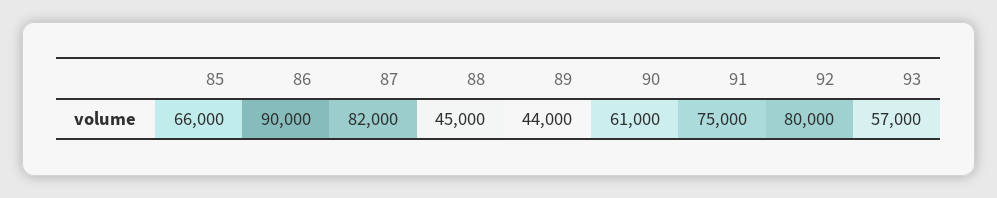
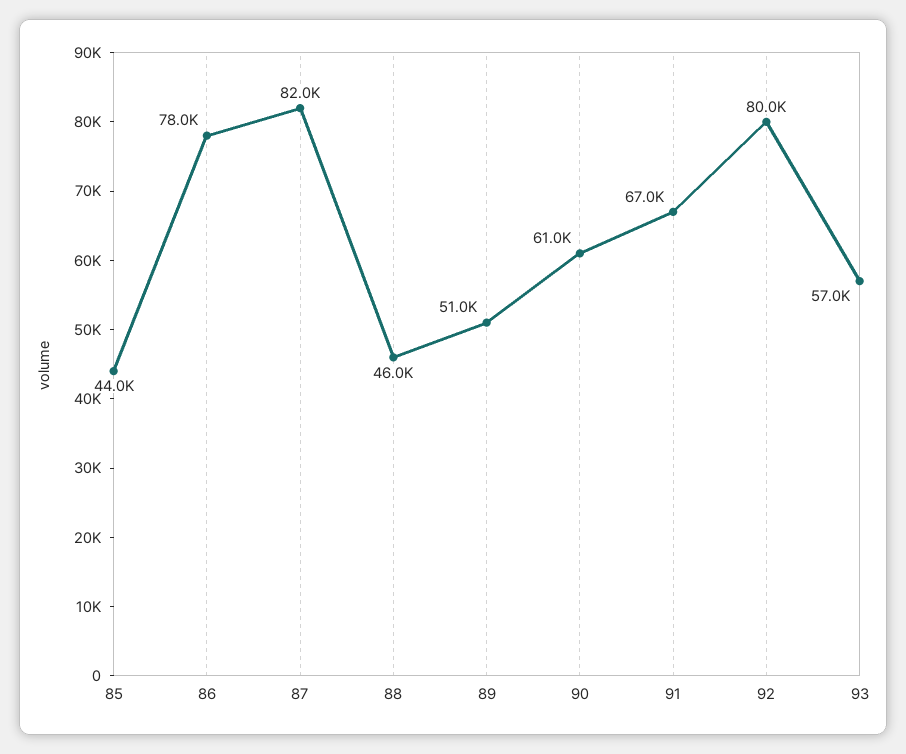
  {
-   "85": 66000,
+   "85": 44000,
-   "86": 90000,
+   "86": 78000,
    "87": 82000,
-   "88": 45000,
+   "88": 46000,
-   "89": 44000,
+   "89": 51000,
    "90": 61000,
-   "91": 75000,
+   "91": 67000,
    "92": 80000,
    "93": 57000
  }

